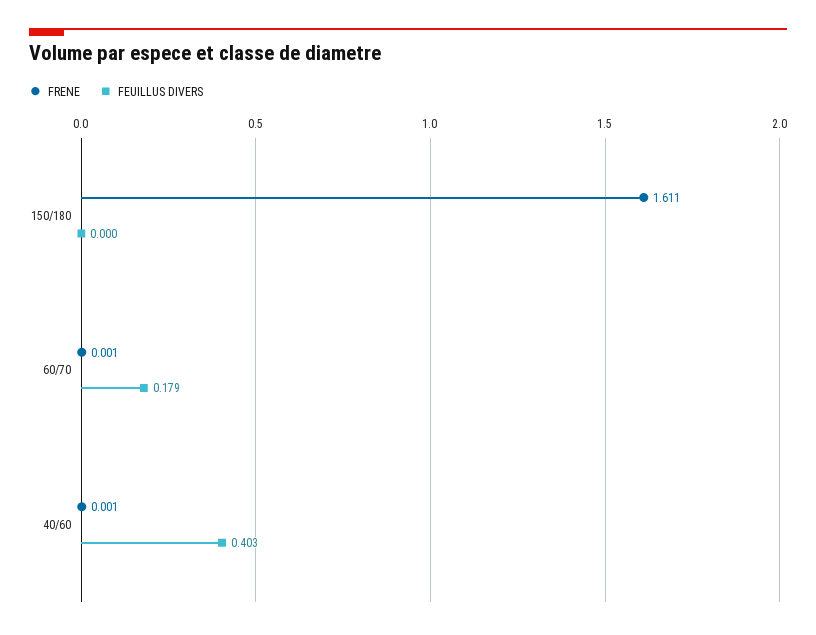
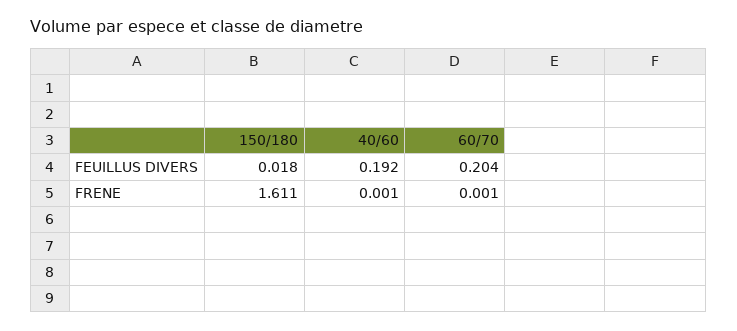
  {
    "FRENE": {
      "150/180": 1.611,
      "60/70": 0.001,
      "40/60": 0.001
    },
    "FEUILLUS DIVERS": {
-     "150/180": 0,
+     "150/180": 0.018,
-     "60/70": 0.179,
+     "60/70": 0.204,
-     "40/60": 0.403
+     "40/60": 0.192
    }
  }

